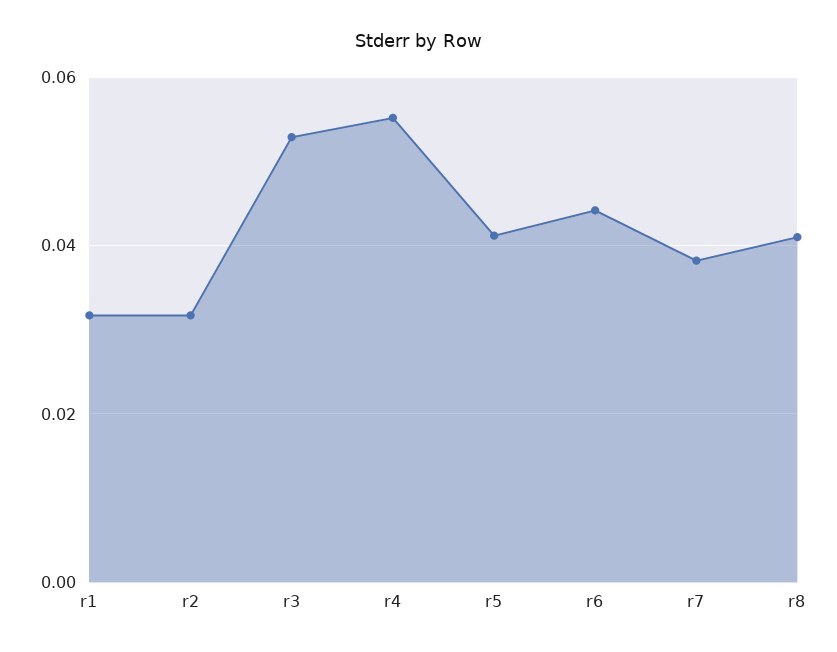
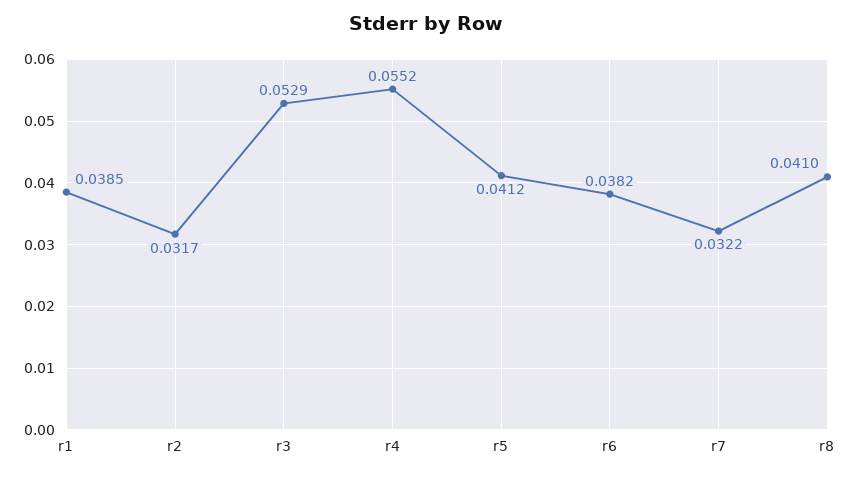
  {
-   "r1": 0.032,
+   "r1": 0.0385,
    "r2": 0.0317,
    "r3": 0.0529,
    "r4": 0.0552,
    "r5": 0.0412,
-   "r6": 0.044,
+   "r6": 0.0382,
-   "r7": 0.038,
+   "r7": 0.0322,
    "r8": 0.041
  }

